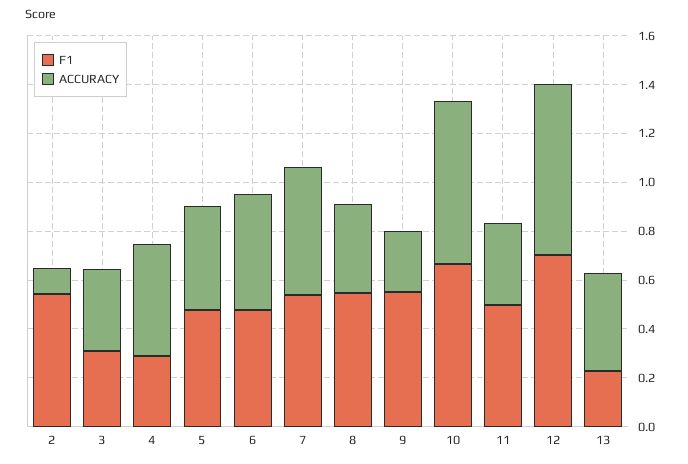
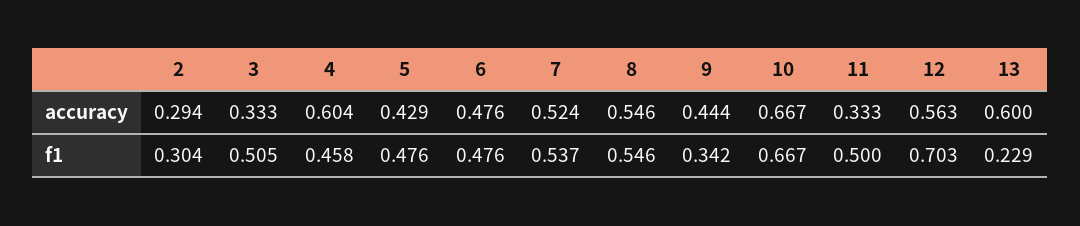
  {
    "F1": {
-     "2": 0.55,
+     "2": 0.304,
-     "3": 0.3,
+     "3": 0.505,
-     "4": 0.3,
+     "4": 0.458,
      "5": 0.476,
      "6": 0.476,
      "7": 0.537,
      "8": 0.546,
-     "9": 0.55,
+     "9": 0.342,
      "10": 0.667,
      "11": 0.5,
      "12": 0.703,
      "13": 0.229
    },
    "ACCURACY": {
-     "2": 0.1,
+     "2": 0.294,
      "3": 0.333,
-     "4": 0.45,
+     "4": 0.604,
      "5": 0.429,
      "6": 0.476,
      "7": 0.524,
-     "8": 0.35,
+     "8": 0.546,
-     "9": 0.25,
+     "9": 0.444,
      "10": 0.667,
      "11": 0.333,
-     "12": 0.7,
+     "12": 0.563,
-     "13": 0.4
+     "13": 0.6
    }
  }

